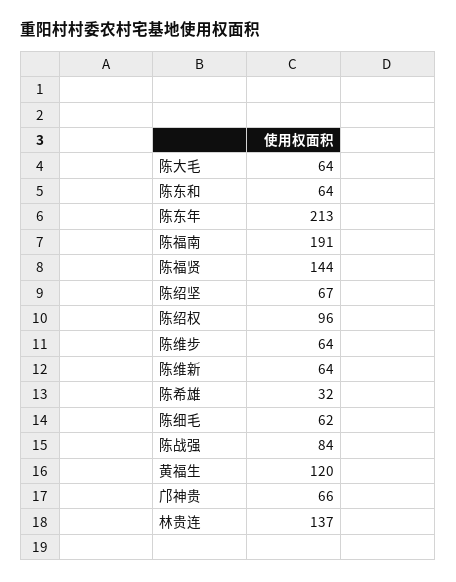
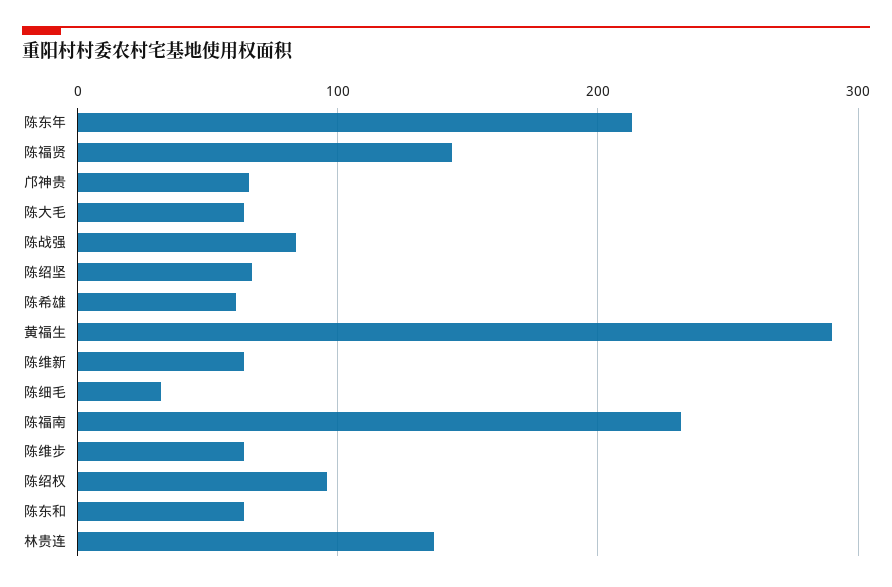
  {
    "陈大毛": 64,
    "陈东和": 64,
    "陈东年": 213,
-   "陈福南": 191,
+   "陈福南": 230,
    "陈福贤": 144,
    "陈绍坚": 67,
    "陈绍权": 96,
    "陈维步": 64,
    "陈维新": 64,
-   "陈希雄": 32,
+   "陈希雄": 60,
-   "陈细毛": 62,
+   "陈细毛": 30,
    "陈战强": 84,
-   "黄福生": 120,
+   "黄福生": 290,
    "邝神贵": 66,
    "林贵连": 137
  }

